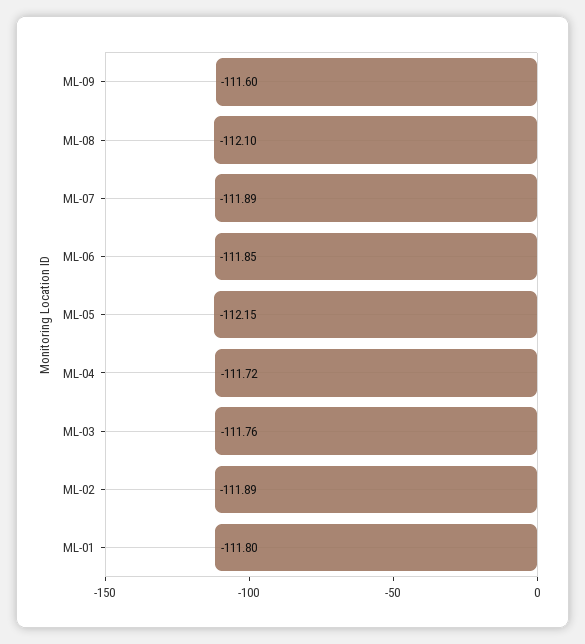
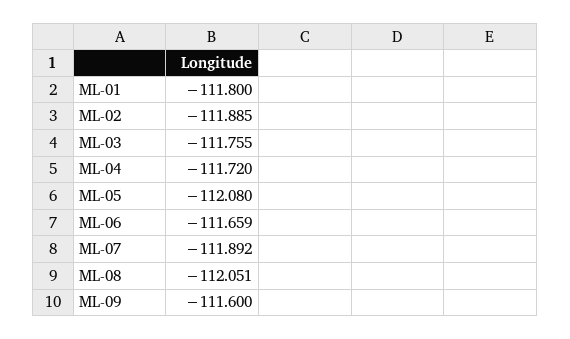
  {
    "ML-09": -111.6,
-   "ML-08": -112.1,
+   "ML-08": -112.051,
    "ML-07": -111.892,
-   "ML-06": -111.85,
+   "ML-06": -111.659,
-   "ML-05": -112.15,
+   "ML-05": -112.08,
    "ML-04": -111.72,
    "ML-03": -111.755,
    "ML-02": -111.885,
    "ML-01": -111.8
  }

